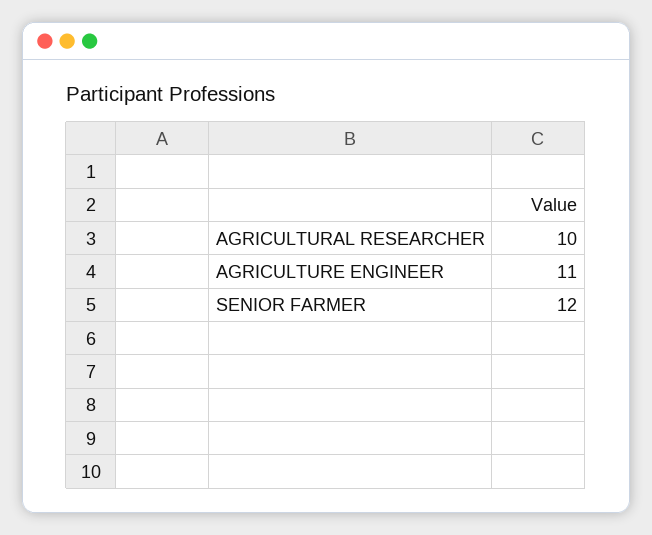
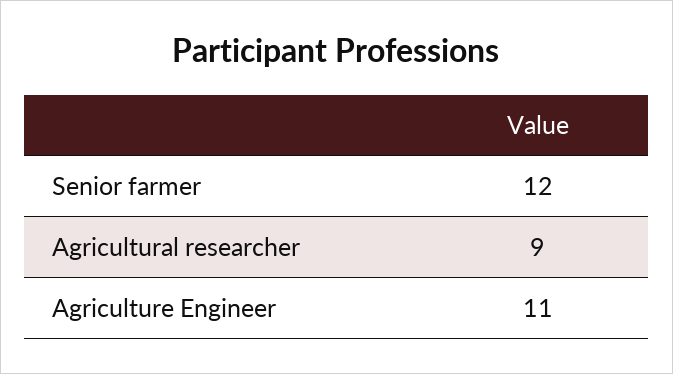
  {
-   "AGRICULTURAL RESEARCHER": 10,
+   "AGRICULTURAL RESEARCHER": 9,
    "AGRICULTURE ENGINEER": 11,
    "SENIOR FARMER": 12
  }

